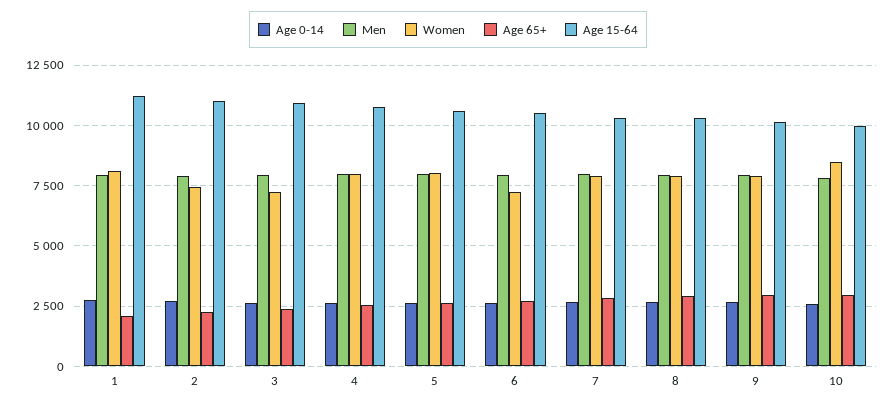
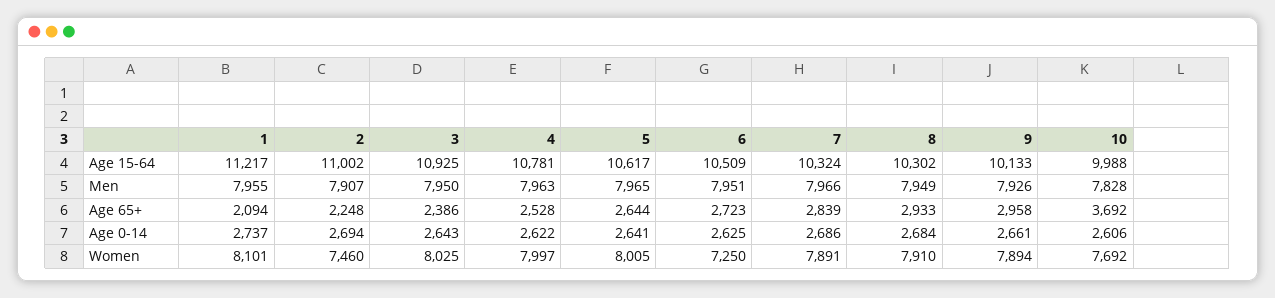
  {
    "Age 0-14": {
      "1": 2737,
      "2": 2694,
      "3": 2643,
      "4": 2622,
      "5": 2641,
      "6": 2625,
      "7": 2686,
      "8": 2684,
      "9": 2661,
      "10": 2606
    },
    "Men": {
      "1": 7955,
      "2": 7907,
      "3": 7950,
      "4": 7963,
      "5": 7965,
      "6": 7951,
      "7": 7966,
      "8": 7949,
      "9": 7926,
      "10": 7828
    },
    "Women": {
      "1": 8101,
      "2": 7460,
-     "3": 7250,
+     "3": 8025,
      "4": 7997,
      "5": 8005,
      "6": 7250,
      "7": 7891,
      "8": 7910,
      "9": 7894,
-     "10": 8500
+     "10": 7692
    },
    "Age 65+": {
      "1": 2094,
      "2": 2248,
      "3": 2386,
      "4": 2528,
      "5": 2644,
      "6": 2723,
      "7": 2839,
      "8": 2933,
      "9": 2958,
-     "10": 3000
+     "10": 3692
    },
    "Age 15-64": {
      "1": 11217,
      "2": 11002,
      "3": 10925,
      "4": 10781,
      "5": 10617,
      "6": 10509,
      "7": 10324,
      "8": 10302,
      "9": 10133,
      "10": 9988
    }
  }

